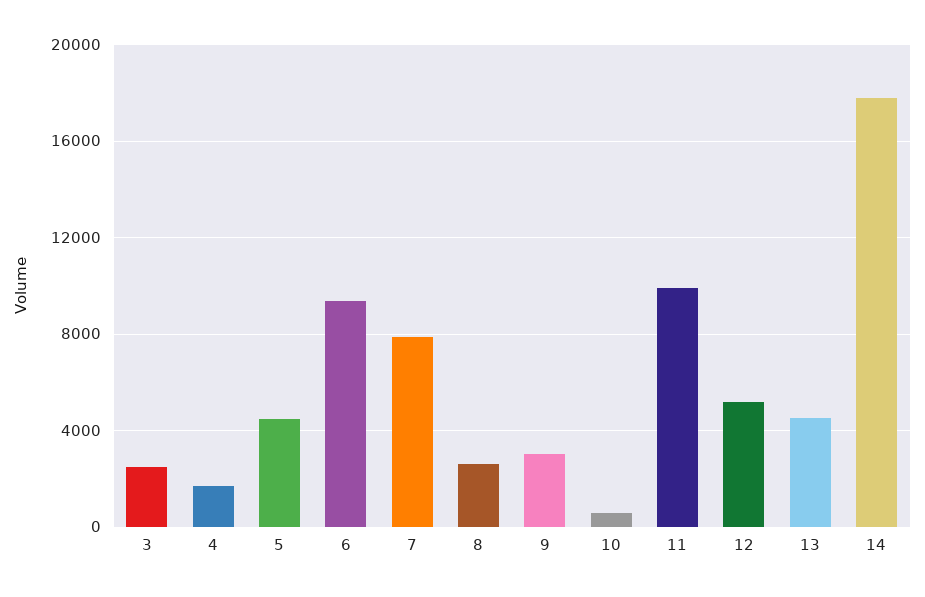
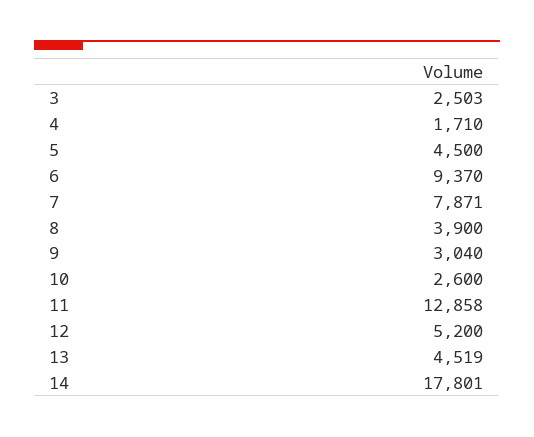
  {
    "3": 2503,
    "4": 1710,
    "5": 4500,
    "6": 9370,
    "7": 7871,
-   "8": 2500,
+   "8": 3900,
    "9": 3040,
-   "10": 500,
+   "10": 2600,
-   "11": 10000,
+   "11": 12858,
    "12": 5200,
    "13": 4519,
    "14": 17801
  }

